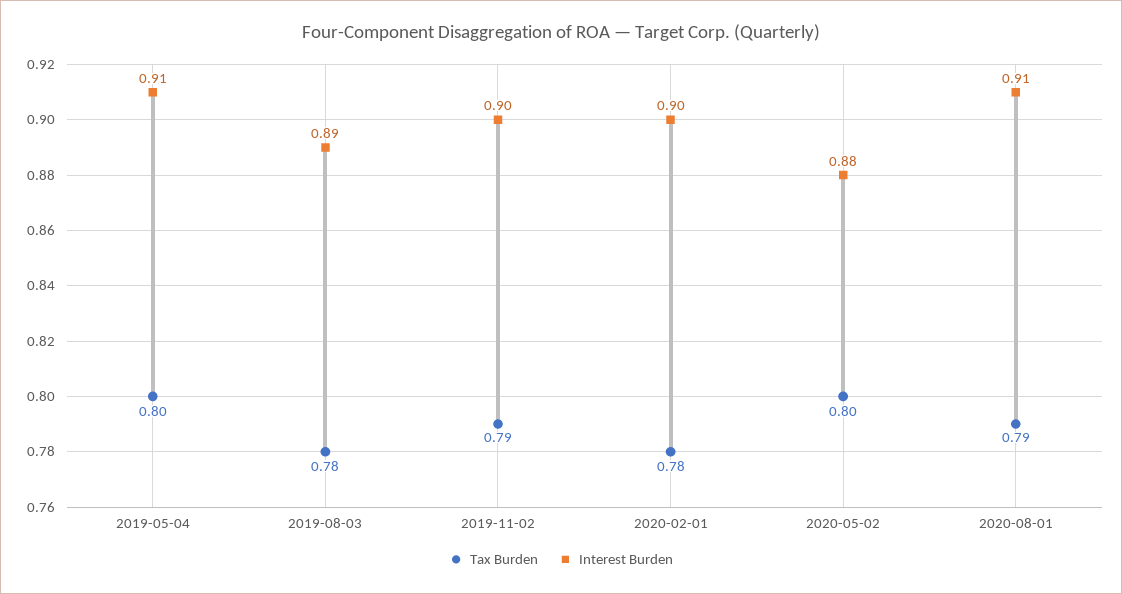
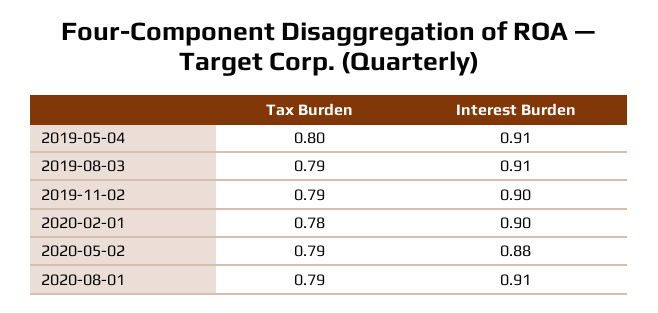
  {
    "Tax Burden": {
      "2019-05-04": 0.8,
-     "2019-08-03": 0.78,
+     "2019-08-03": 0.79,
      "2019-11-02": 0.79,
      "2020-02-01": 0.78,
-     "2020-05-02": 0.8,
+     "2020-05-02": 0.79,
      "2020-08-01": 0.79
    },
    "Interest Burden": {
      "2019-05-04": 0.91,
-     "2019-08-03": 0.89,
+     "2019-08-03": 0.91,
      "2019-11-02": 0.9,
      "2020-02-01": 0.9,
      "2020-05-02": 0.88,
      "2020-08-01": 0.91
    }
  }

